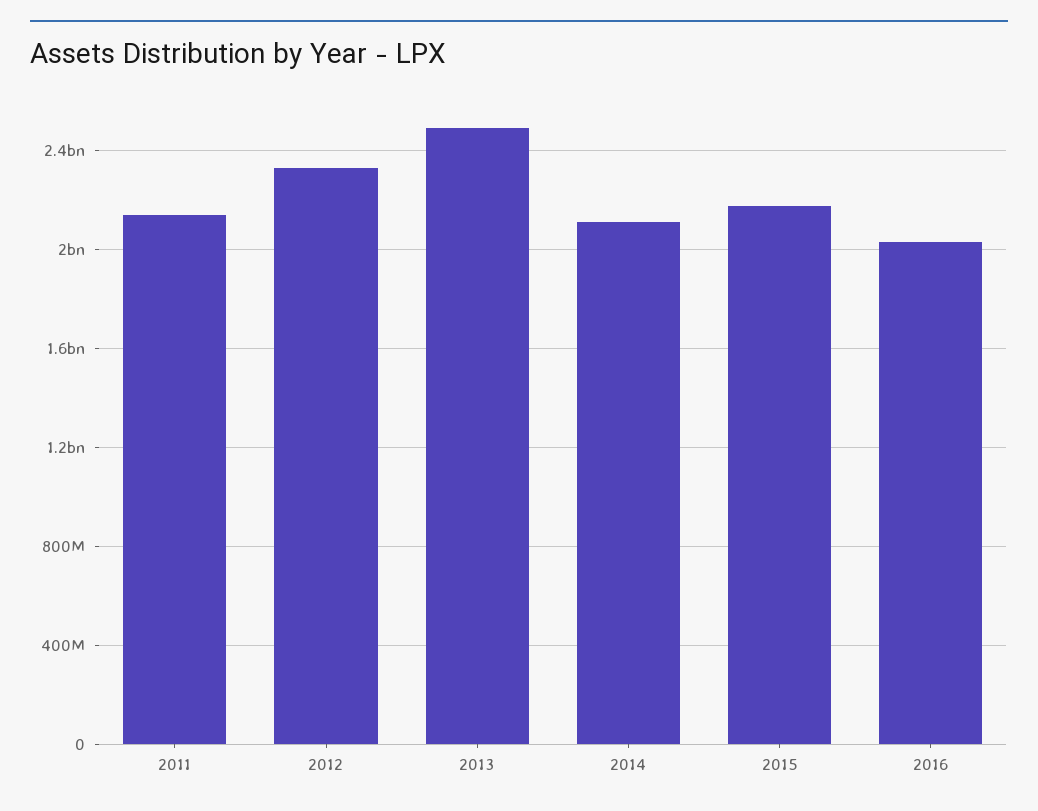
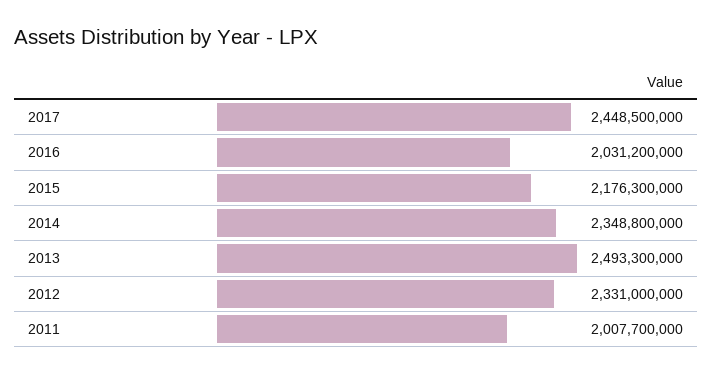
  {
-   "2011": 2150000000,
+   "2011": 2007700000,
    "2012": 2331000000,
    "2013": 2493300000,
-   "2014": 2100000000,
+   "2014": 2348800000,
    "2015": 2176300000,
-   "2016": 2031200000
+   "2016": 2031200000,
+   "2017": 2448500000
  }

